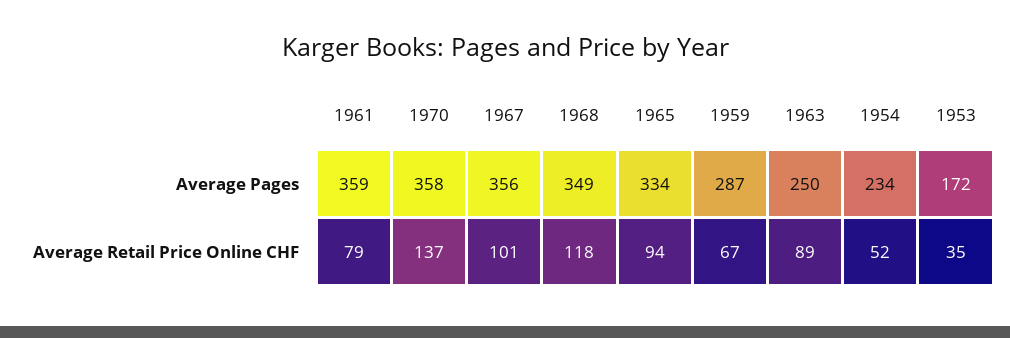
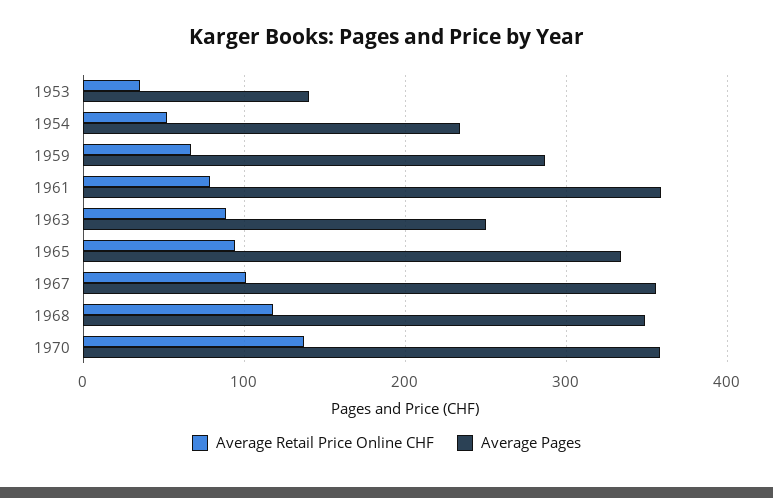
  {
    "Average Pages": {
      "1961": 359,
      "1970": 358,
      "1967": 356,
      "1968": 349,
      "1965": 334,
      "1959": 287,
      "1963": 250,
      "1954": 234,
-     "1953": 172
+     "1953": 140
    },
    "Average Retail Price Online CHF": {
      "1961": 79,
      "1970": 137,
      "1967": 101,
      "1968": 118,
      "1965": 94,
      "1959": 67,
      "1963": 89,
      "1954": 52,
      "1953": 35
    }
  }

